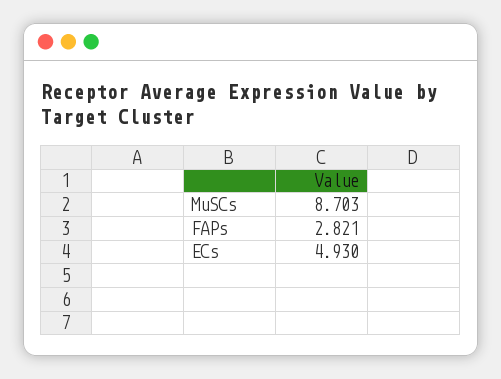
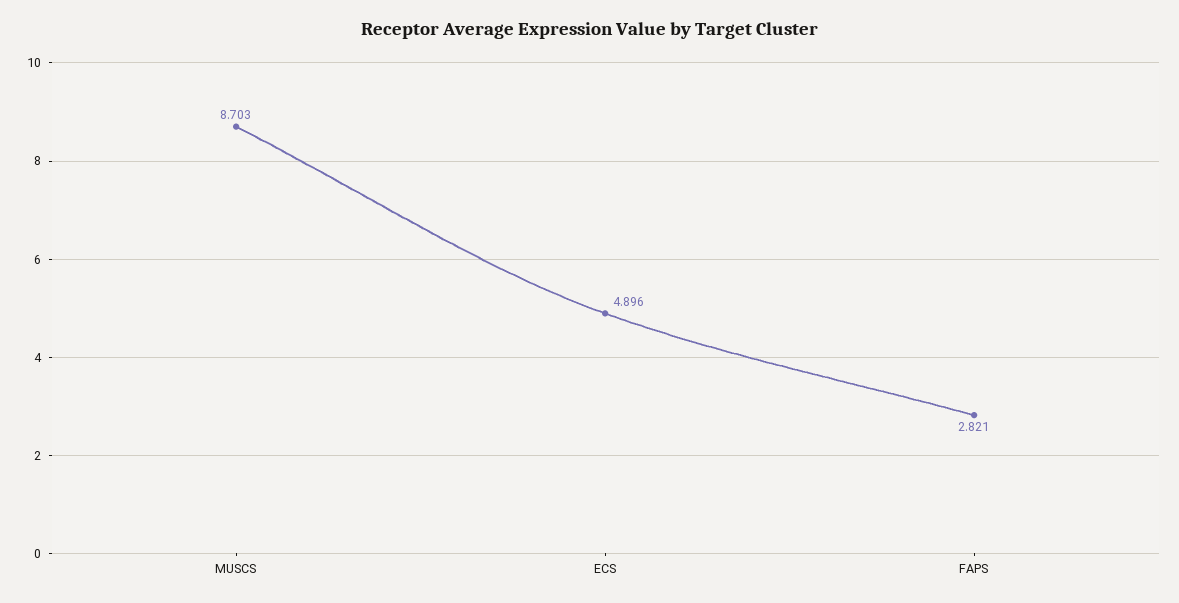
  {
    "MuSCs": 8.703,
    "FAPs": 2.821,
-   "ECs": 4.93
+   "ECs": 4.896
  }

